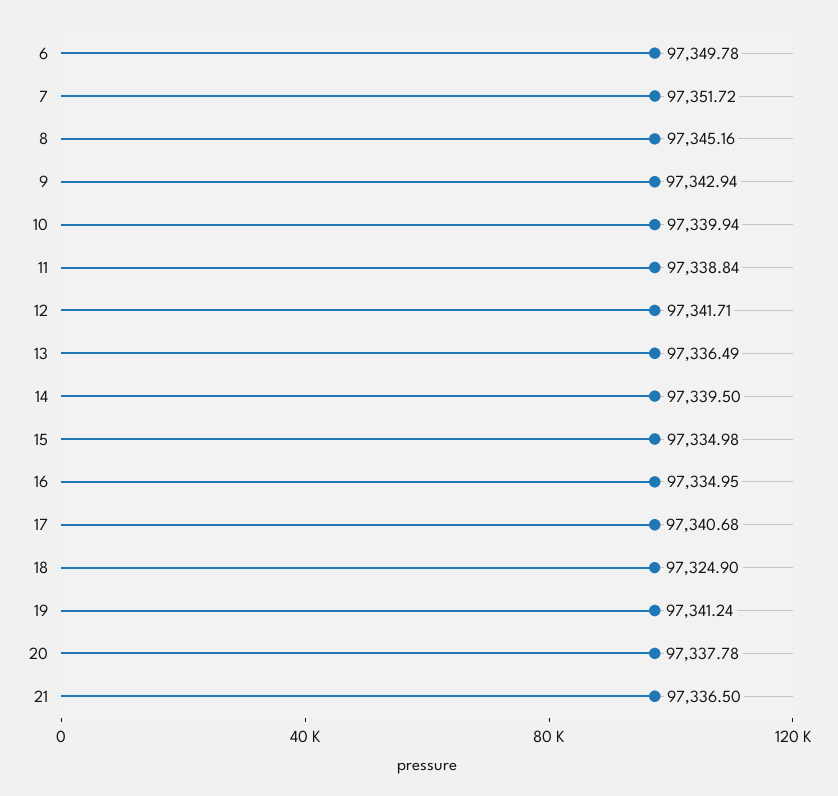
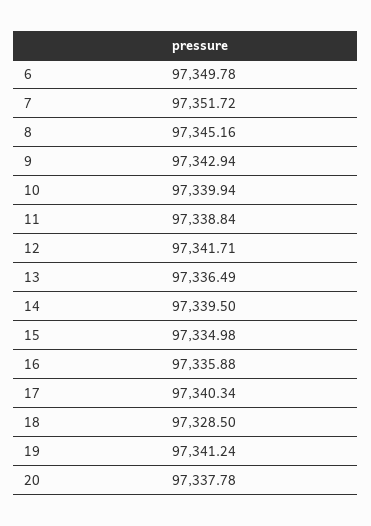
  {
    "6": 97349.78,
    "7": 97351.72,
    "8": 97345.16,
    "9": 97342.94,
    "10": 97339.94,
    "11": 97338.84,
    "12": 97341.71,
    "13": 97336.49,
    "14": 97339.5,
    "15": 97334.98,
-   "16": 97334.95,
+   "16": 97335.88,
-   "17": 97340.68,
+   "17": 97340.34,
-   "18": 97324.9,
+   "18": 97328.5,
    "19": 97341.24,
-   "20": 97337.78,
+   "20": 97337.78
-   "21": 97336.5
  }

